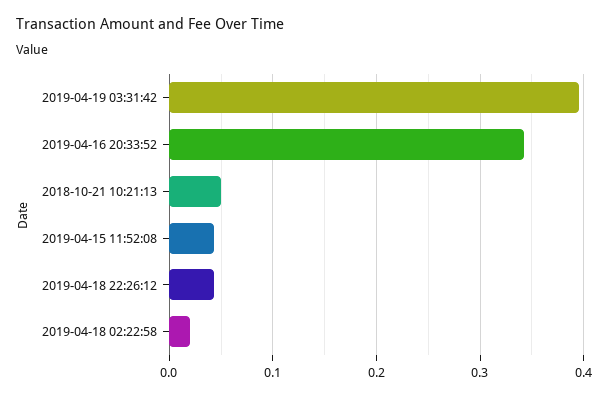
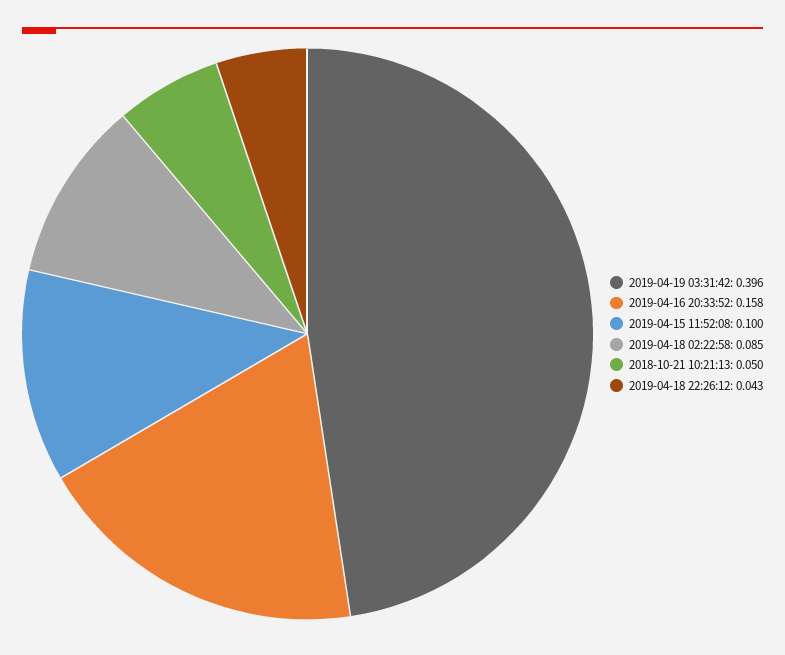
  {
    "2019-04-19 03:31:42": 0.396,
-   "2019-04-16 20:33:52": 0.34,
+   "2019-04-16 20:33:52": 0.158,
    "2018-10-21 10:21:13": 0.05,
-   "2019-04-15 11:52:08": 0.04,
+   "2019-04-15 11:52:08": 0.1,
    "2019-04-18 22:26:12": 0.043,
-   "2019-04-18 02:22:58": 0.02
+   "2019-04-18 02:22:58": 0.085
  }

